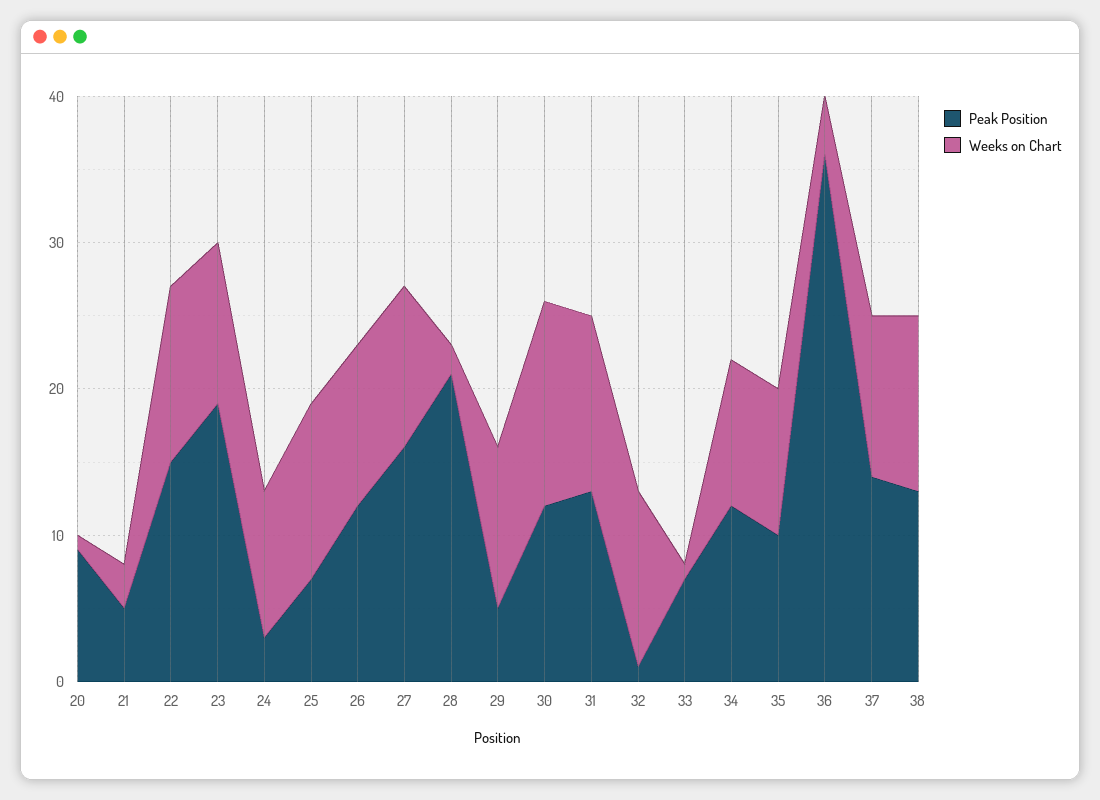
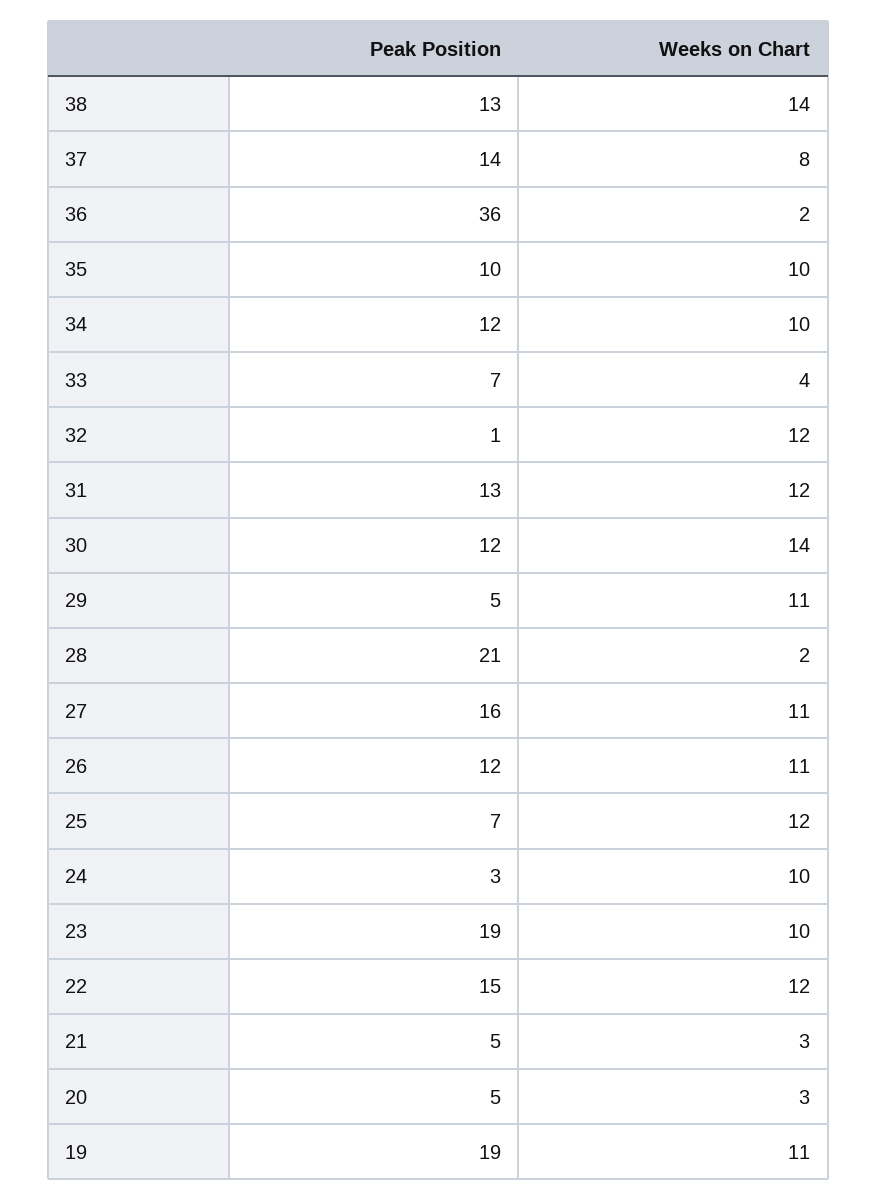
  {
    "Peak Position": {
-     "20": 9,
+     "20": 5,
      "21": 5,
      "22": 15,
      "23": 19,
      "24": 3,
      "25": 7,
      "26": 12,
      "27": 16,
      "28": 21,
      "29": 5,
      "30": 12,
      "31": 13,
      "32": 1,
      "33": 7,
      "34": 12,
      "35": 10,
      "36": 36,
      "37": 14,
-     "38": 13
+     "38": 13,
+     "19": 19
    },
    "Weeks on Chart": {
-     "20": 1,
+     "20": 3,
      "21": 3,
      "22": 12,
-     "23": 11,
+     "23": 10,
      "24": 10,
      "25": 12,
      "26": 11,
      "27": 11,
      "28": 2,
      "29": 11,
      "30": 14,
      "31": 12,
      "32": 12,
-     "33": 1,
+     "33": 4,
      "34": 10,
      "35": 10,
-     "36": 4,
+     "36": 2,
-     "37": 11,
+     "37": 8,
-     "38": 12
+     "38": 14,
+     "19": 11
    }
  }

